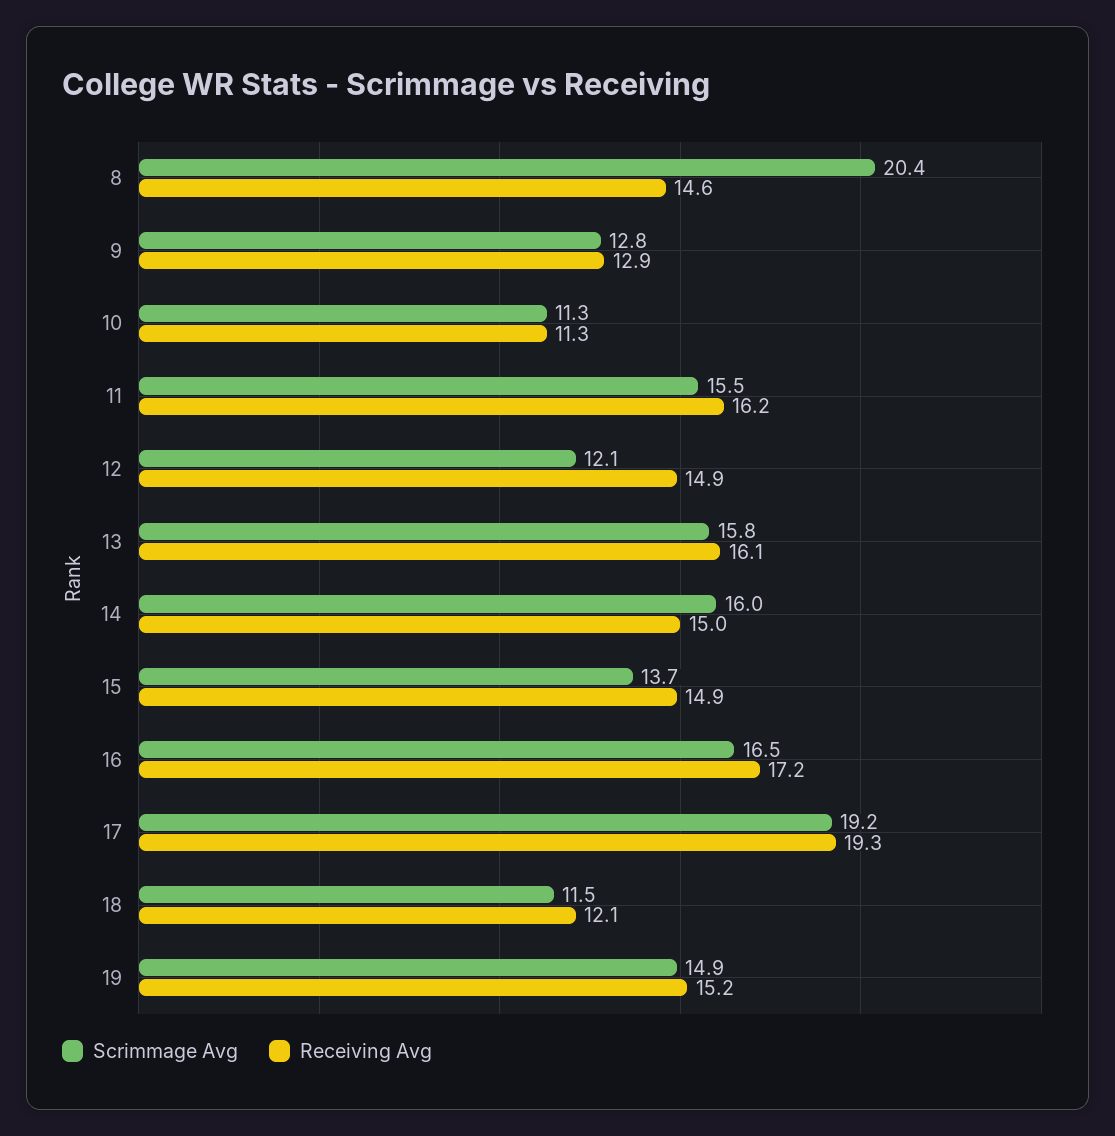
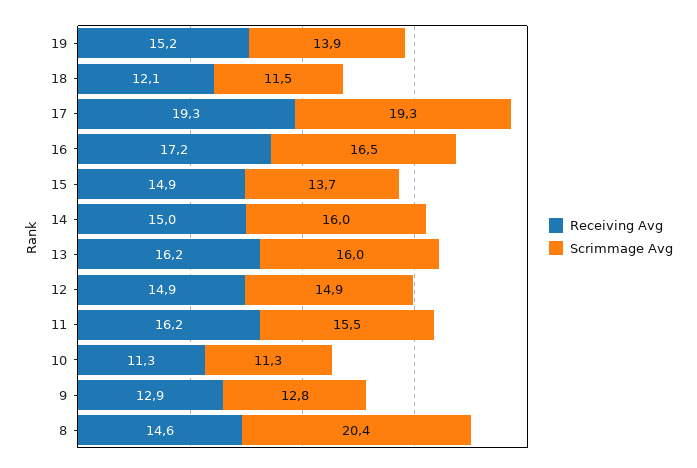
  {
    "Scrimmage Avg": {
      "8": 20.4,
      "9": 12.8,
      "10": 11.3,
      "11": 15.5,
-     "12": 12.1,
+     "12": 14.9,
-     "13": 15.8,
+     "13": 16,
      "14": 16,
      "15": 13.7,
      "16": 16.5,
-     "17": 19.2,
+     "17": 19.3,
      "18": 11.5,
-     "19": 14.9
+     "19": 13.9
    },
    "Receiving Avg": {
      "8": 14.6,
      "9": 12.9,
      "10": 11.3,
      "11": 16.2,
      "12": 14.9,
-     "13": 16.1,
+     "13": 16.2,
      "14": 15,
      "15": 14.9,
      "16": 17.2,
      "17": 19.3,
      "18": 12.1,
      "19": 15.2
    }
  }

